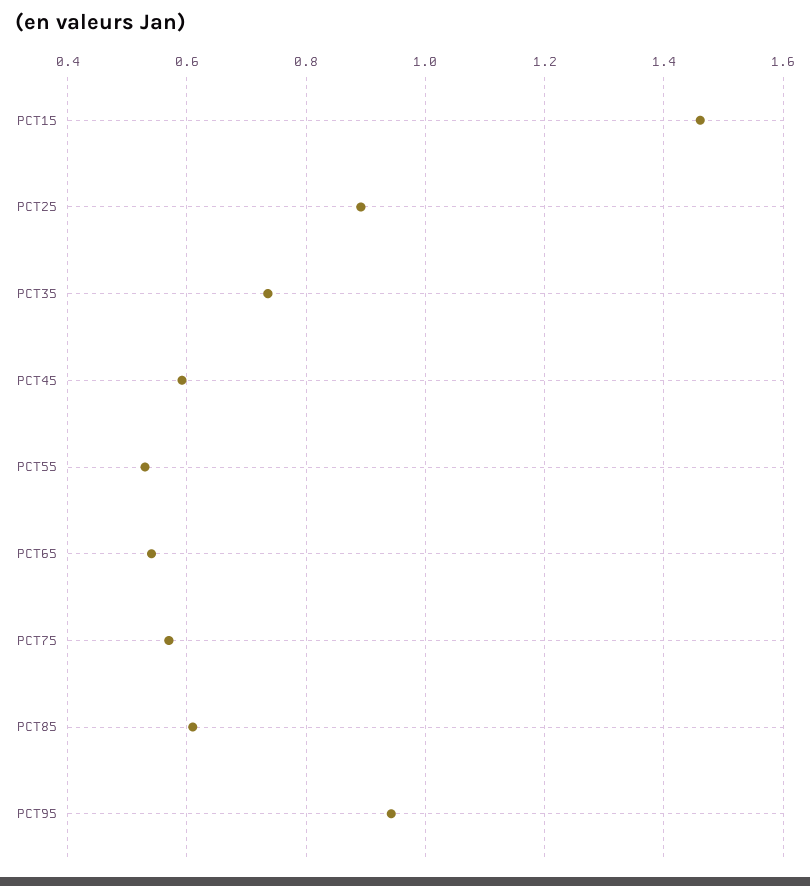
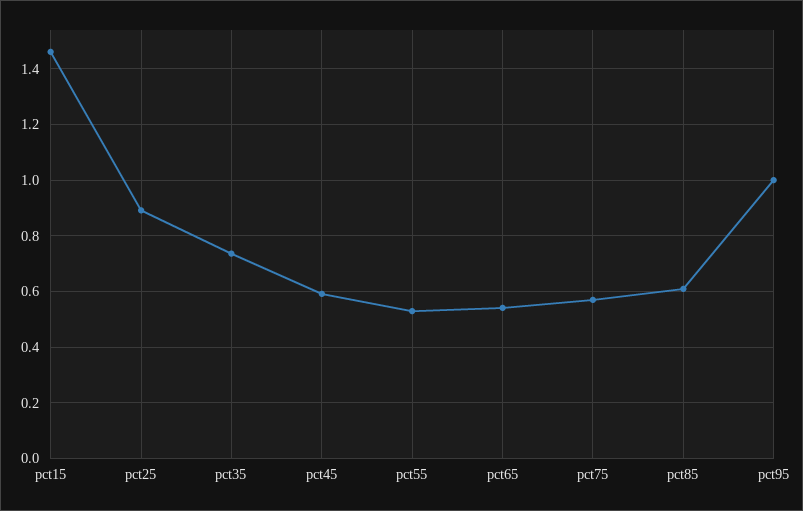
  {
    "PCT15": 1.46,
    "PCT25": 0.9,
    "PCT35": 0.74,
    "PCT45": 0.6,
    "PCT55": 0.54,
    "PCT65": 0.54,
    "PCT75": 0.58,
    "PCT85": 0.62,
-   "PCT95": 0.94
+   "PCT95": 1
  }

